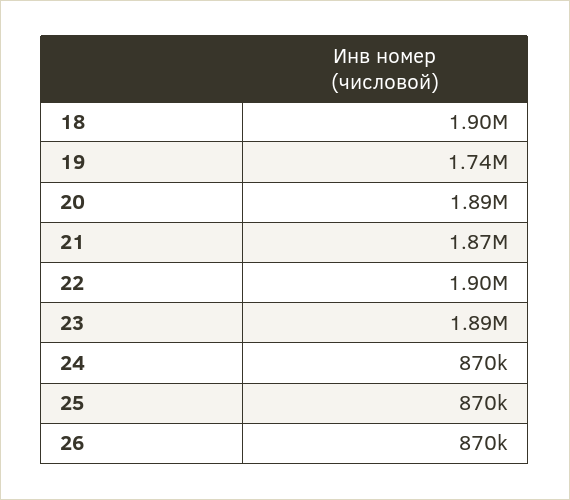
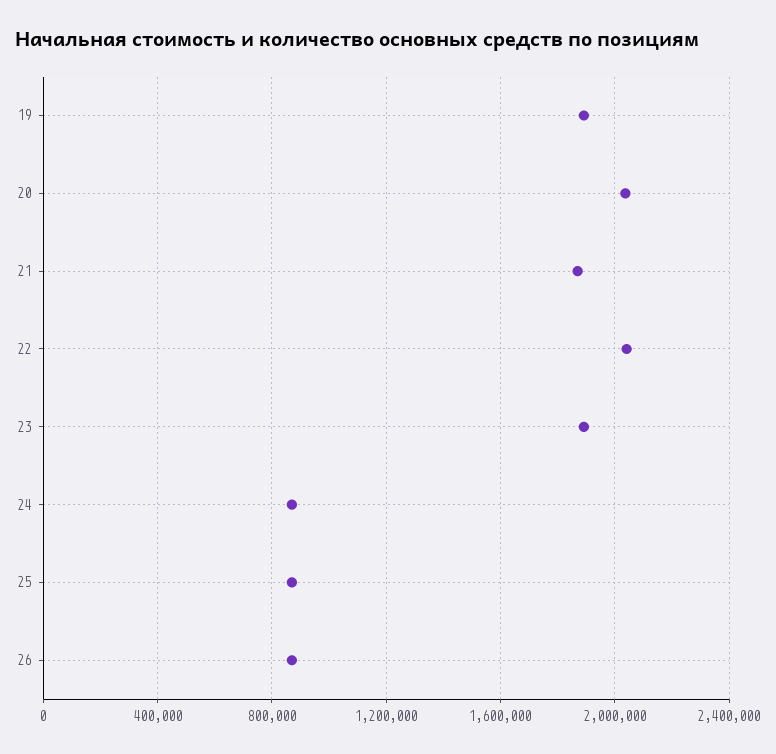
  {
-   "18": 1900000,
-   "19": 1740000,
+   "19": 1900000,
-   "20": 1890000,
+   "20": 2050000,
    "21": 1870000,
-   "22": 1900000,
+   "22": 2050000,
    "23": 1890000,
    "24": 870000,
    "25": 870000,
    "26": 870000
  }

